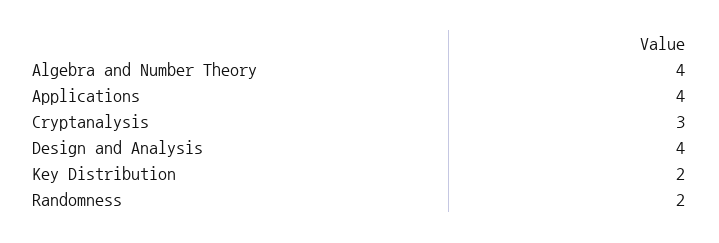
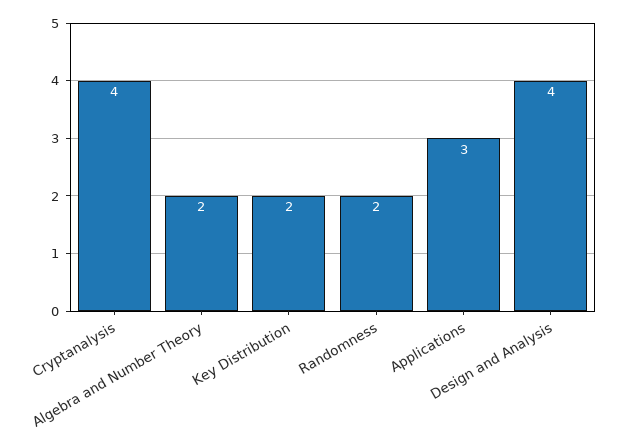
  {
-   "Algebra and Number Theory": 4,
+   "Algebra and Number Theory": 2,
-   "Applications": 4,
+   "Applications": 3,
-   "Cryptanalysis": 3,
+   "Cryptanalysis": 4,
    "Design and Analysis": 4,
    "Key Distribution": 2,
    "Randomness": 2
  }

